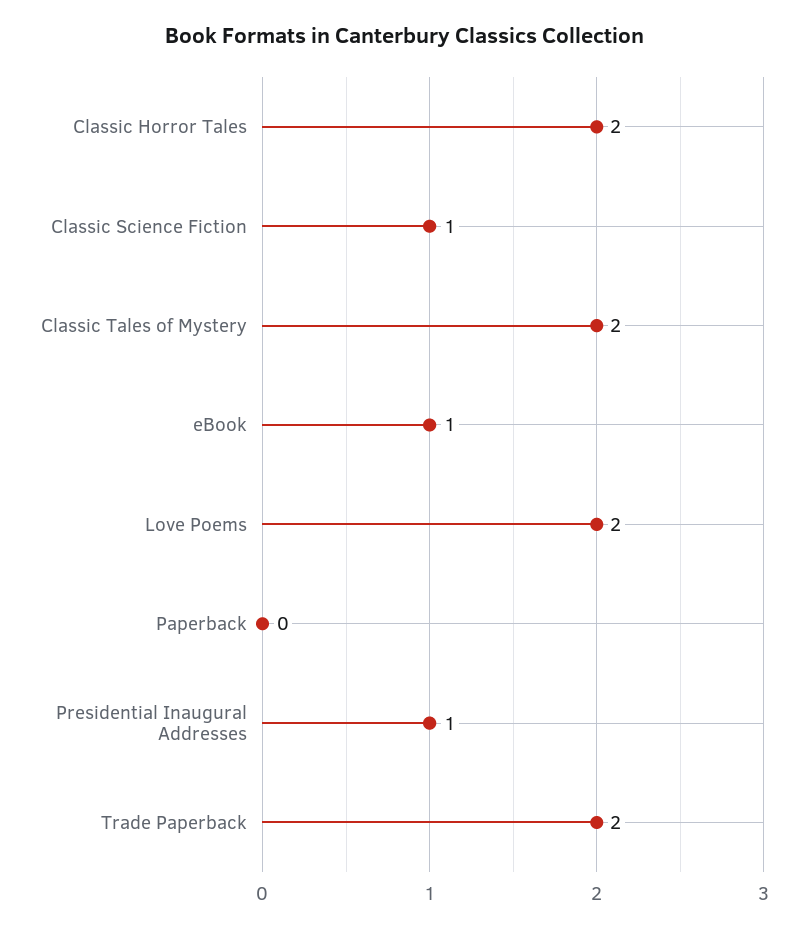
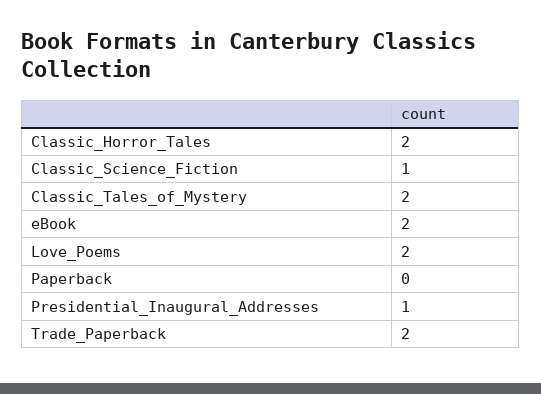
  {
    "Classic Horror Tales": 2,
    "Classic Science Fiction": 1,
    "Classic Tales of Mystery": 2,
-   "eBook": 1,
+   "eBook": 2,
    "Love Poems": 2,
    "Paperback": 0,
    "Presidential Inaugural Addresses": 1,
    "Trade Paperback": 2
  }

